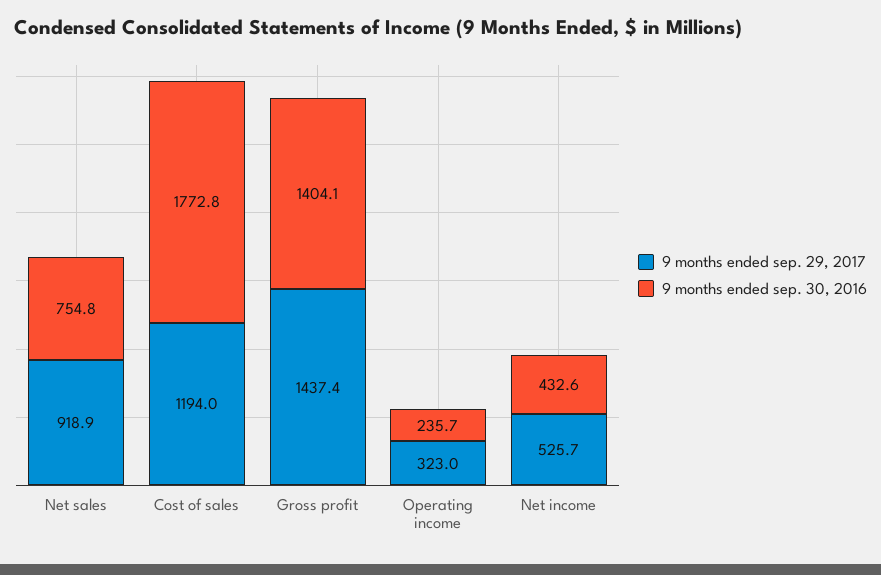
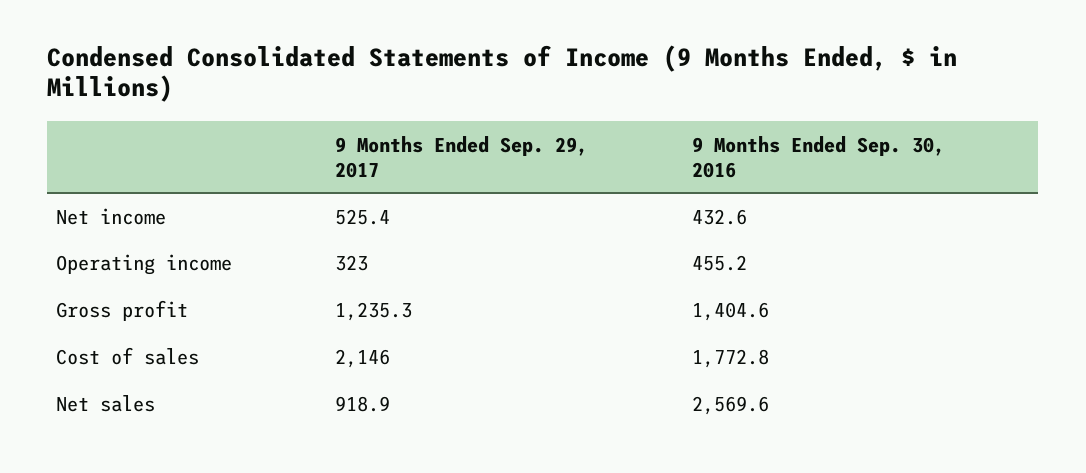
  {
    "9 months ended sep. 29, 2017": {
      "Net sales": 918.9,
-     "Cost of sales": 1194,
+     "Cost of sales": 2146,
-     "Gross profit": 1437.4,
+     "Gross profit": 1235.3,
      "Operating income": 323,
-     "Net income": 525.7
+     "Net income": 525.4
    },
    "9 months ended sep. 30, 2016": {
-     "Net sales": 754.8,
+     "Net sales": 2569.6,
      "Cost of sales": 1772.8,
-     "Gross profit": 1404.1,
+     "Gross profit": 1404.6,
-     "Operating income": 235.7,
+     "Operating income": 455.2,
      "Net income": 432.6
    }
  }

